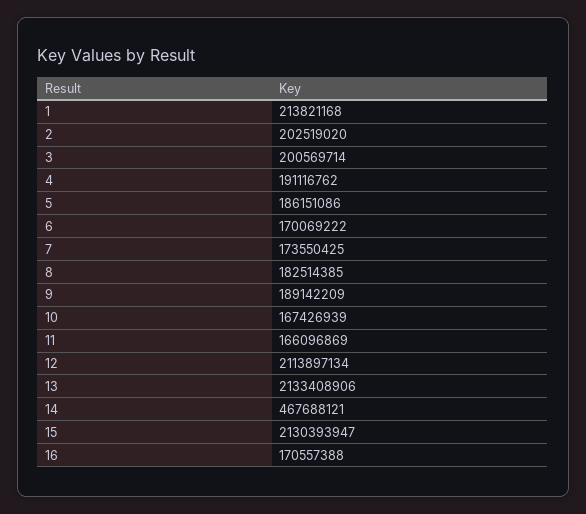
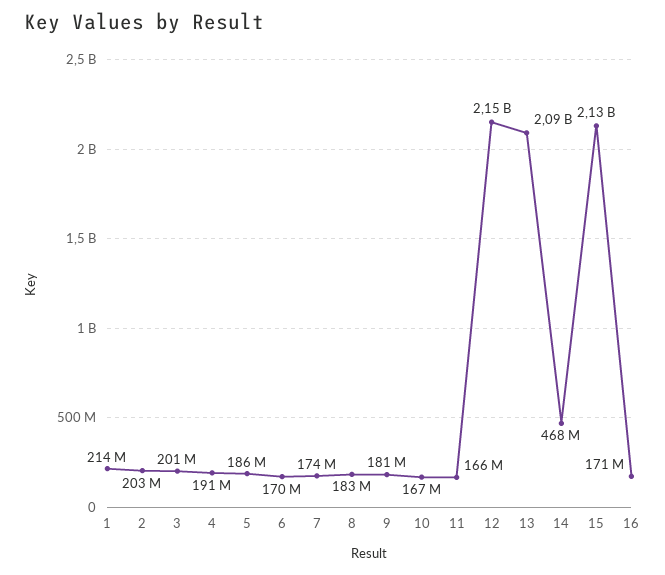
  {
    "1": 213821168,
    "2": 202519020,
    "3": 200569714,
    "4": 191116762,
    "5": 186151086,
    "6": 170069222,
    "7": 173550425,
    "8": 182514385,
-   "9": 189142209,
+   "9": 181000000,
    "10": 167426939,
    "11": 166096869,
-   "12": 2113897134,
+   "12": 2150000000,
-   "13": 2133408906,
+   "13": 2090000000,
    "14": 467688121,
    "15": 2130393947,
    "16": 170557388
  }

